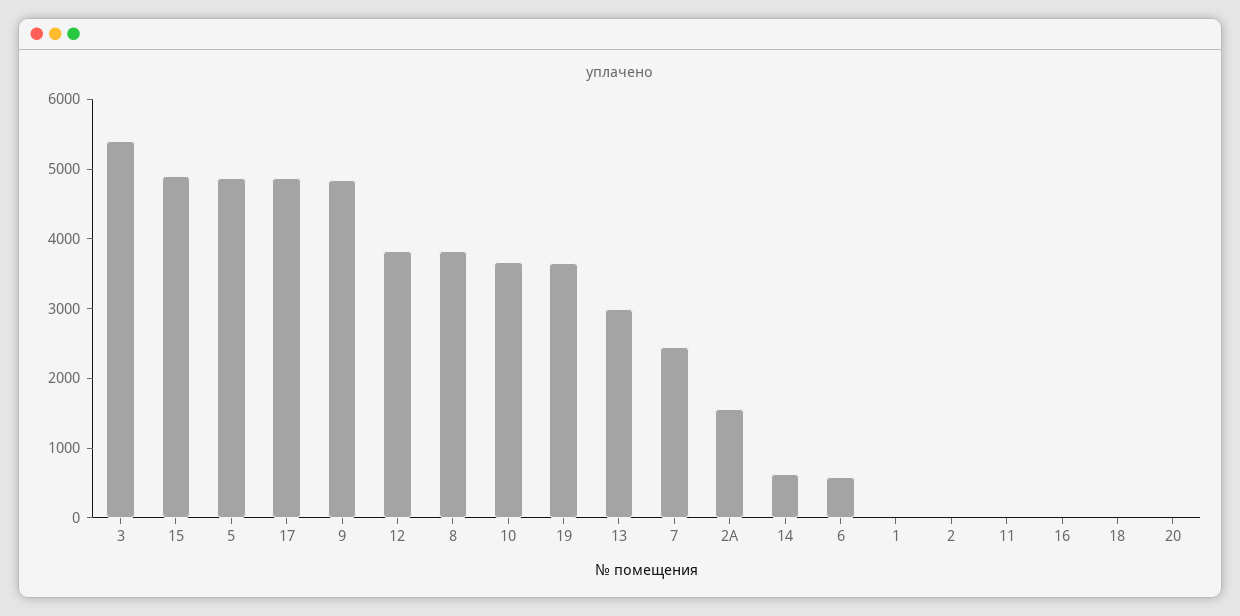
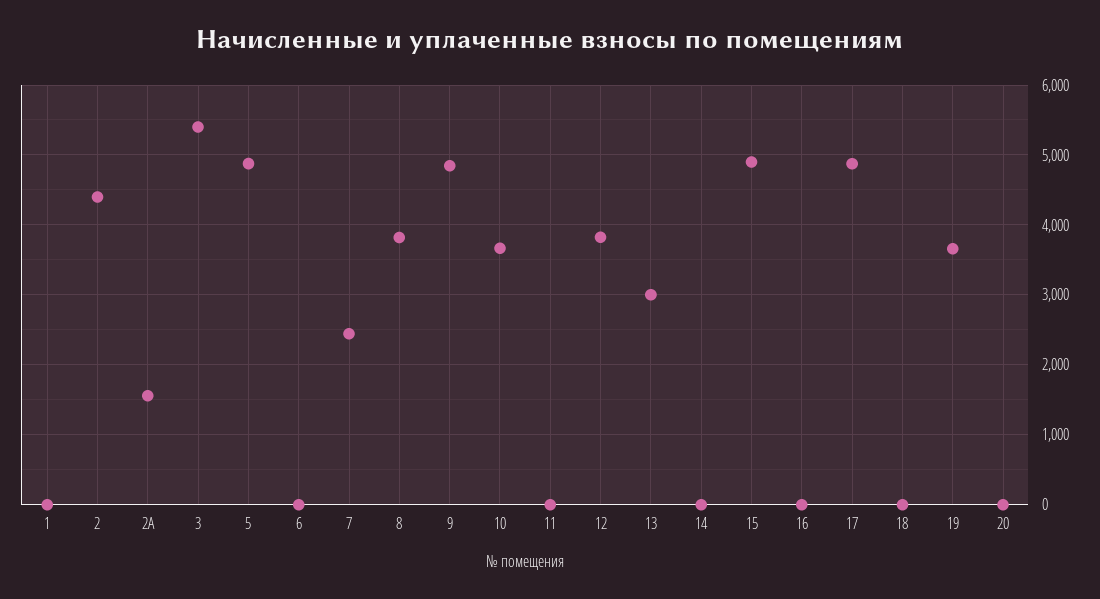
  {
    "3": 5400,
    "15": 4900,
    "5": 4900,
    "17": 4900,
    "9": 4800,
    "12": 3800,
    "8": 3800,
    "10": 3700,
    "19": 3700,
    "13": 3000,
    "7": 2400,
    "2А": 1600,
-   "14": 600,
+   "14": 0,
-   "6": 600,
+   "6": 0,
    "1": 0,
-   "2": 0,
+   "2": 4400,
    "11": 0,
    "16": 0,
    "18": 0,
    "20": 0
  }

